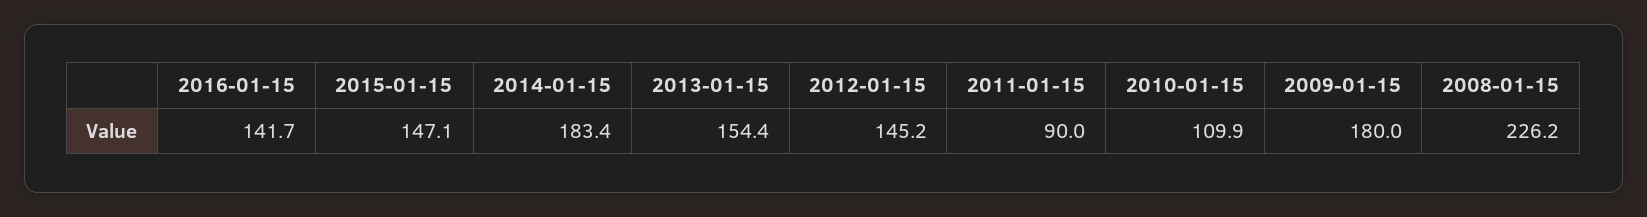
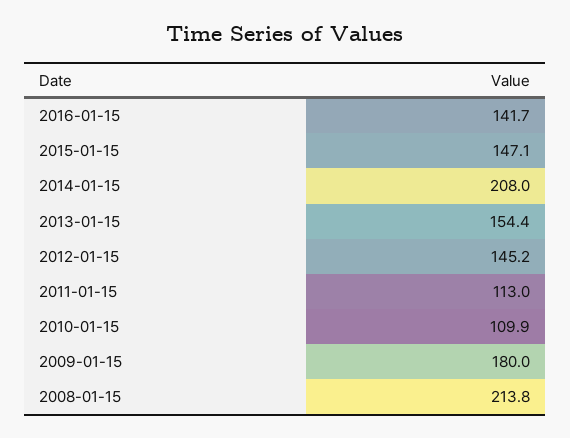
  {
    "2016-01-15": 141.7,
    "2015-01-15": 147.1,
-   "2014-01-15": 183.4,
+   "2014-01-15": 208,
    "2013-01-15": 154.4,
    "2012-01-15": 145.2,
-   "2011-01-15": 90,
+   "2011-01-15": 113,
    "2010-01-15": 109.9,
    "2009-01-15": 180,
-   "2008-01-15": 226.2
+   "2008-01-15": 213.8
  }

